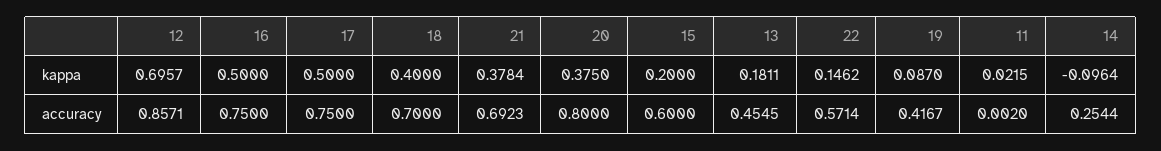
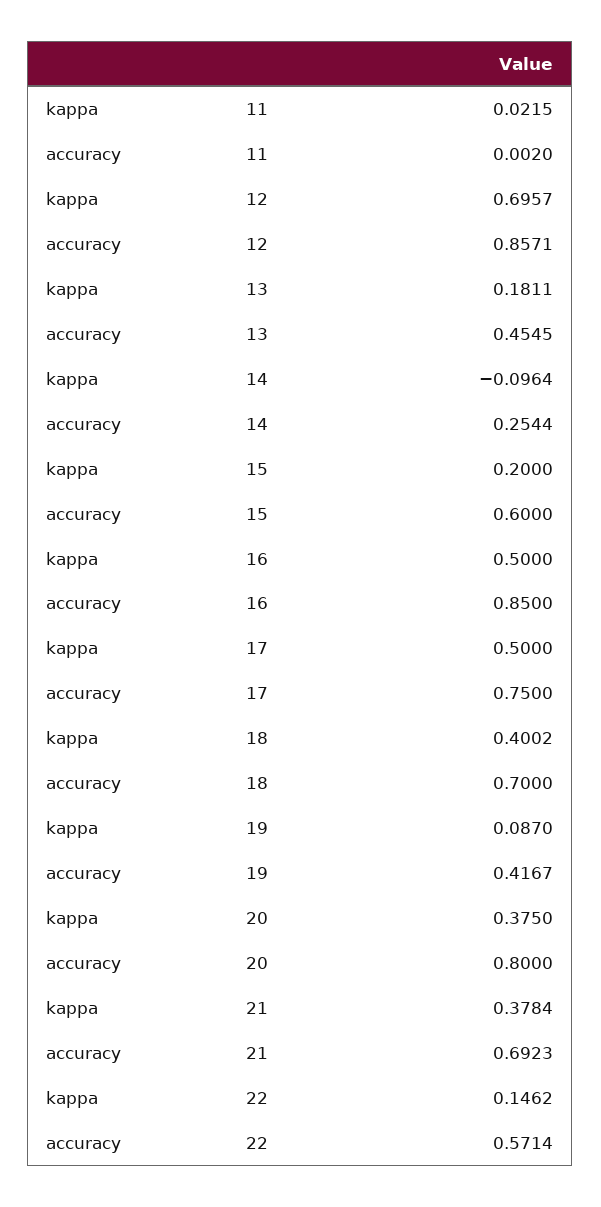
  {
    "12": {
      "kappa": 0.6957,
      "accuracy": 0.8571
    },
    "16": {
      "kappa": 0.5,
-     "accuracy": 0.75
+     "accuracy": 0.85
    },
    "17": {
      "kappa": 0.5,
      "accuracy": 0.75
    },
    "18": {
-     "kappa": 0.4,
+     "kappa": 0.4002,
      "accuracy": 0.7
    },
    "21": {
      "kappa": 0.3784,
      "accuracy": 0.6923
    },
    "20": {
      "kappa": 0.375,
      "accuracy": 0.8
    },
    "15": {
      "kappa": 0.2,
      "accuracy": 0.6
    },
    "13": {
      "kappa": 0.1811,
      "accuracy": 0.4545
    },
    "22": {
      "kappa": 0.1462,
      "accuracy": 0.5714
    },
    "19": {
      "kappa": 0.087,
      "accuracy": 0.4167
    },
    "11": {
      "kappa": 0.0215,
      "accuracy": 0.002
    },
    "14": {
      "kappa": -0.0964,
      "accuracy": 0.2544
    }
  }

